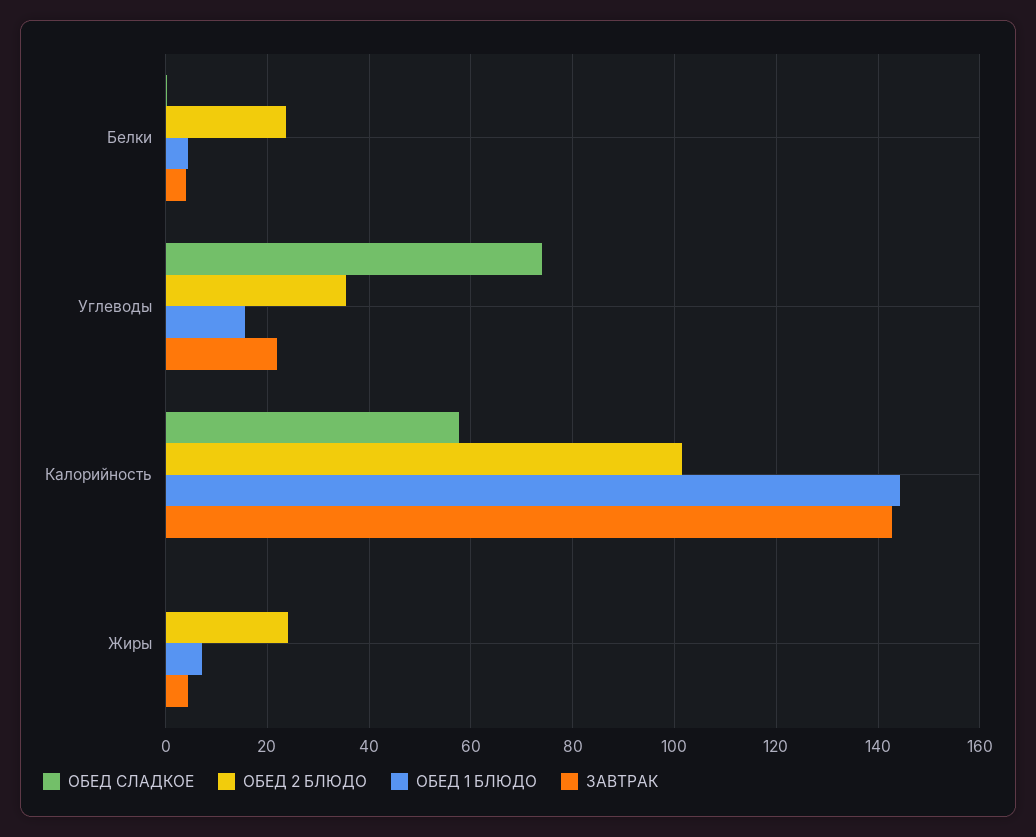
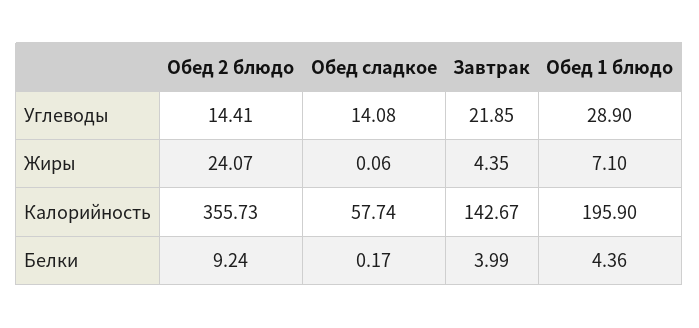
  {
    "ОБЕД СЛАДКОЕ": {
      "Белки": 0.17,
-     "Углеводы": 74,
+     "Углеводы": 14.08,
      "Калорийность": 57.74,
      "Жиры": 0.06
    },
    "ОБЕД 2 БЛЮДО": {
-     "Белки": 24,
+     "Белки": 9.24,
-     "Углеводы": 36,
+     "Углеводы": 14.41,
-     "Калорийность": 102,
+     "Калорийность": 355.73,
      "Жиры": 24.07
    },
    "ОБЕД 1 БЛЮДО": {
      "Белки": 4.36,
-     "Углеводы": 16,
+     "Углеводы": 28.9,
-     "Калорийность": 144,
+     "Калорийность": 195.9,
      "Жиры": 7.1
    },
    "ЗАВТРАК": {
      "Белки": 3.99,
      "Углеводы": 21.85,
      "Калорийность": 142.67,
      "Жиры": 4.35
    }
  }

